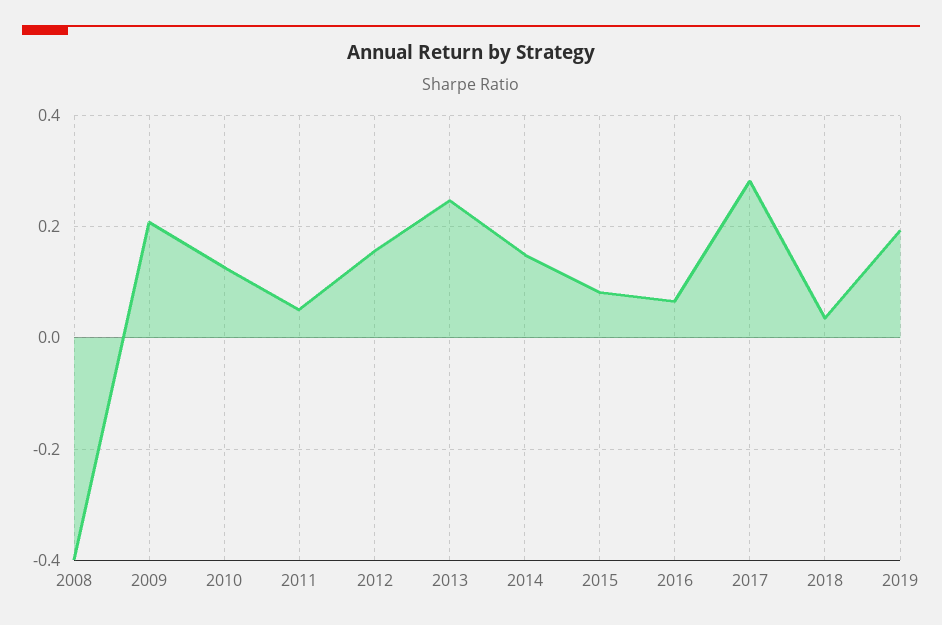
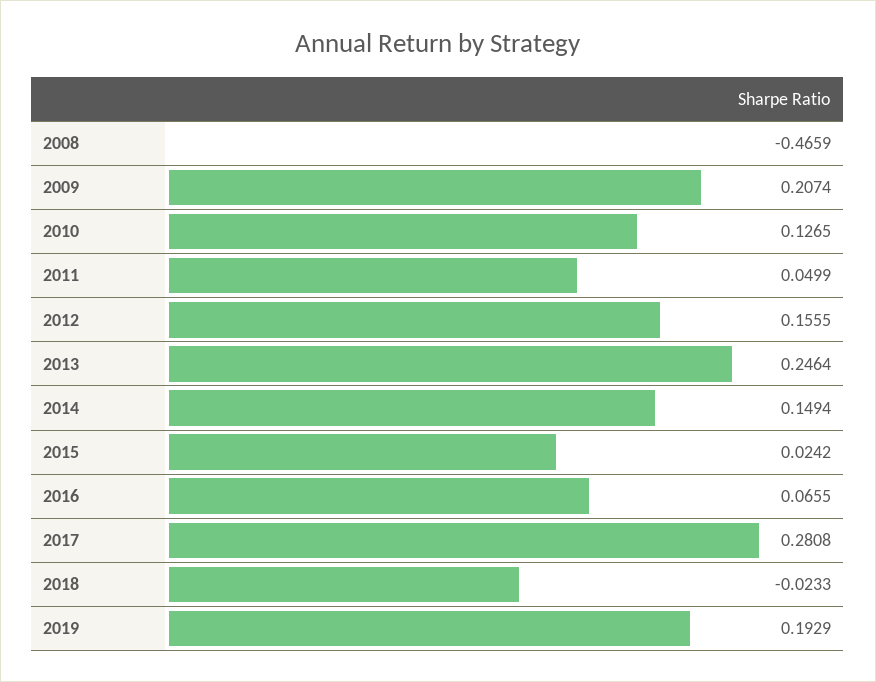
  {
-   "2008": -0.4,
+   "2008": -0.4659,
    "2009": 0.2074,
    "2010": 0.1265,
    "2011": 0.0499,
    "2012": 0.1555,
    "2013": 0.2464,
    "2014": 0.1494,
-   "2015": 0.08,
+   "2015": 0.0242,
    "2016": 0.0655,
    "2017": 0.2808,
-   "2018": 0.04,
+   "2018": -0.0233,
    "2019": 0.1929
  }

